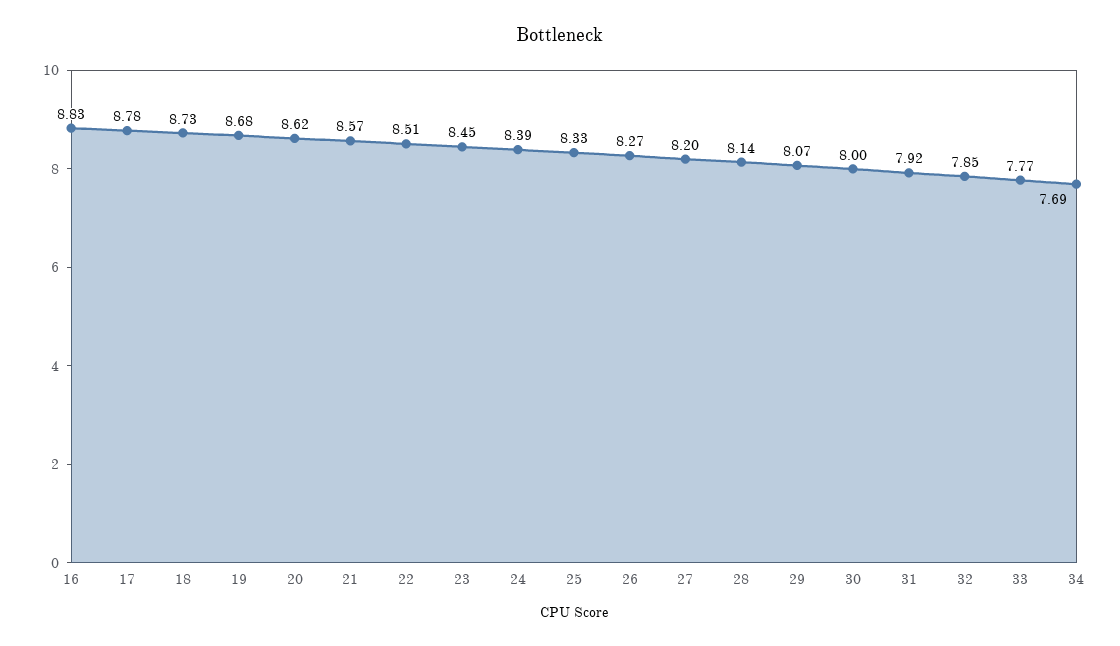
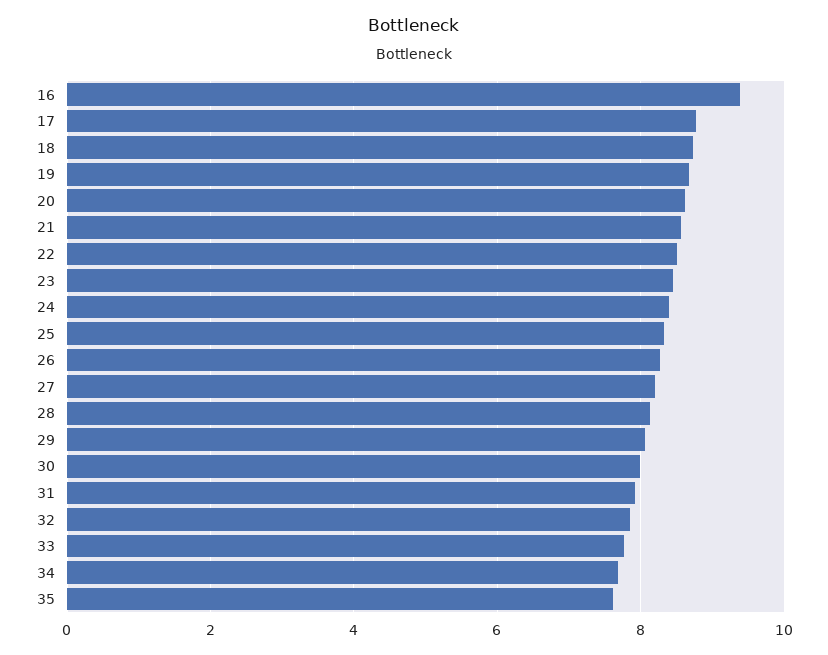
  {
-   "16": 8.83,
+   "16": 9.4,
    "17": 8.78,
    "18": 8.73,
    "19": 8.68,
    "20": 8.62,
    "21": 8.57,
    "22": 8.51,
    "23": 8.45,
    "24": 8.39,
    "25": 8.33,
    "26": 8.27,
    "27": 8.2,
    "28": 8.14,
    "29": 8.07,
    "30": 8,
    "31": 7.92,
    "32": 7.85,
    "33": 7.77,
-   "34": 7.69
+   "34": 7.69,
+   "35": 7.6
  }

